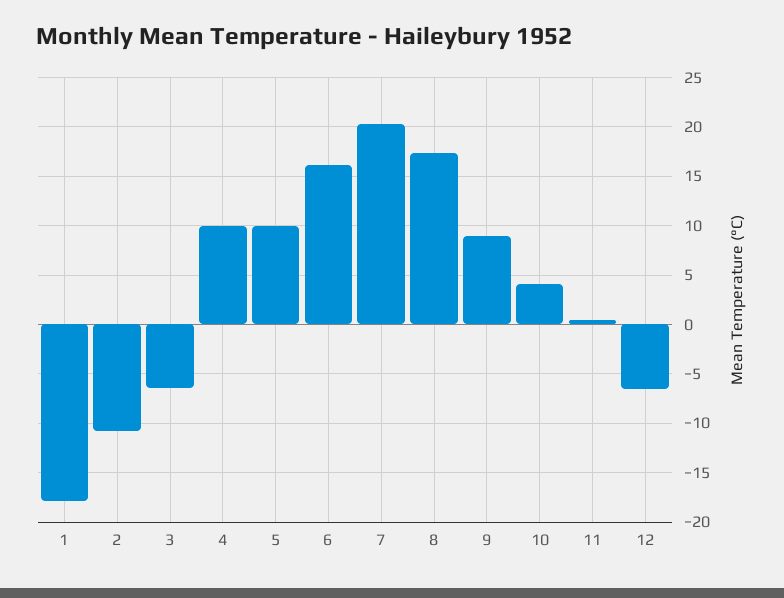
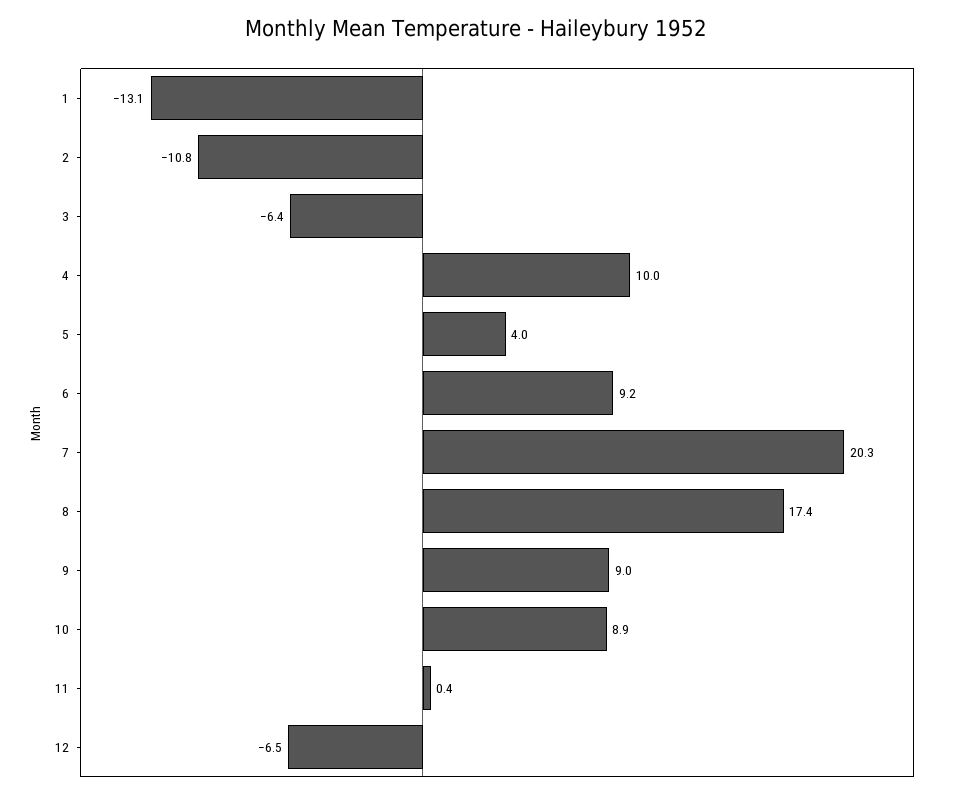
  {
-   "1": -18,
+   "1": -13.1,
    "2": -10.8,
    "3": -6.4,
    "4": 10,
-   "5": 10,
+   "5": 4,
-   "6": 16,
+   "6": 9.2,
    "7": 20.3,
    "8": 17.4,
    "9": 9,
-   "10": 4,
+   "10": 8.9,
    "11": 0.4,
    "12": -6.5
  }

